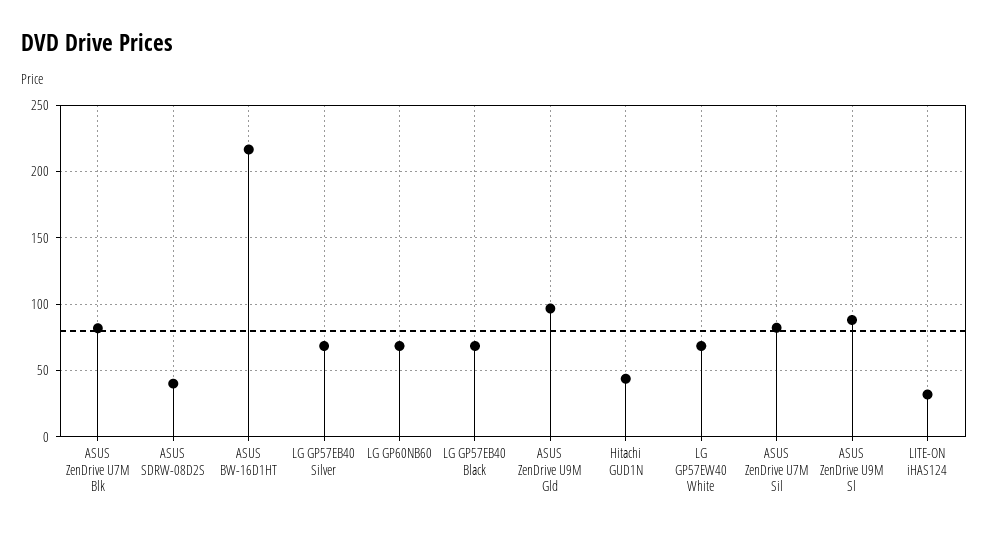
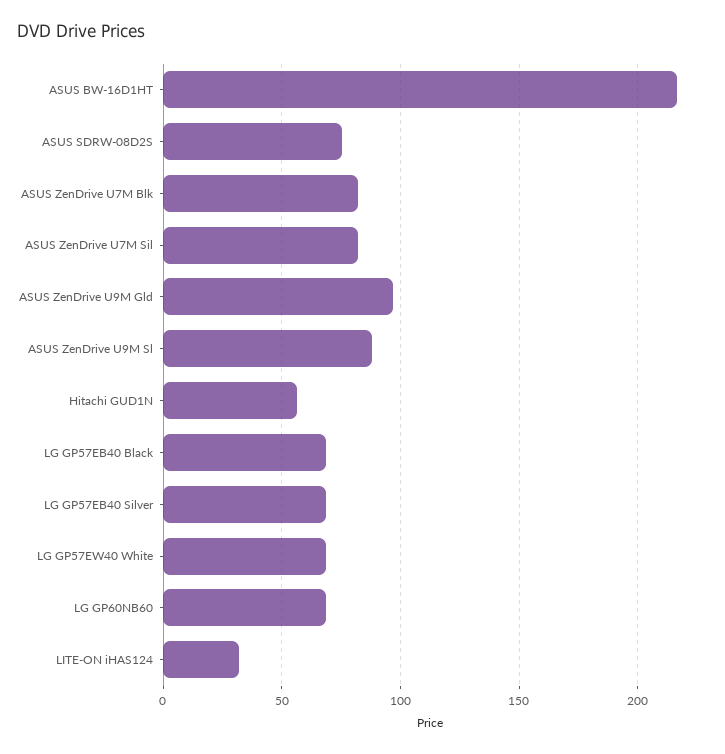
  {
    "ASUS ZenDrive U7M Blk": 80,
-   "ASUS SDRW-08D2S": 40,
+   "ASUS SDRW-08D2S": 75,
    "ASUS BW-16D1HT": 215,
    "LG GP57EB40 Silver": 70,
    "LG GP60NB60": 70,
    "LG GP57EB40 Black": 70,
    "ASUS ZenDrive U9M Gld": 95,
-   "Hitachi GUD1N": 45,
+   "Hitachi GUD1N": 55,
    "LG GP57EW40 White": 70,
    "ASUS ZenDrive U7M Sil": 80,
    "ASUS ZenDrive U9M Sl": 90,
    "LITE-ON iHAS124": 30
  }

